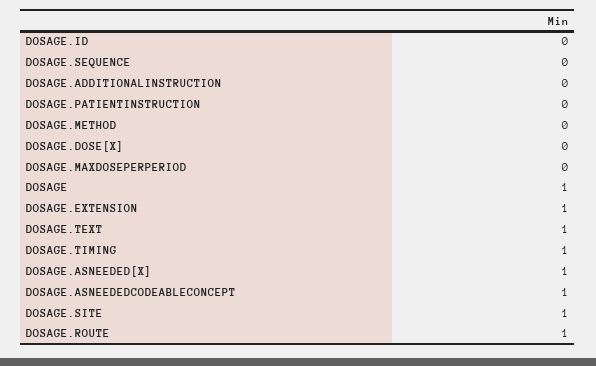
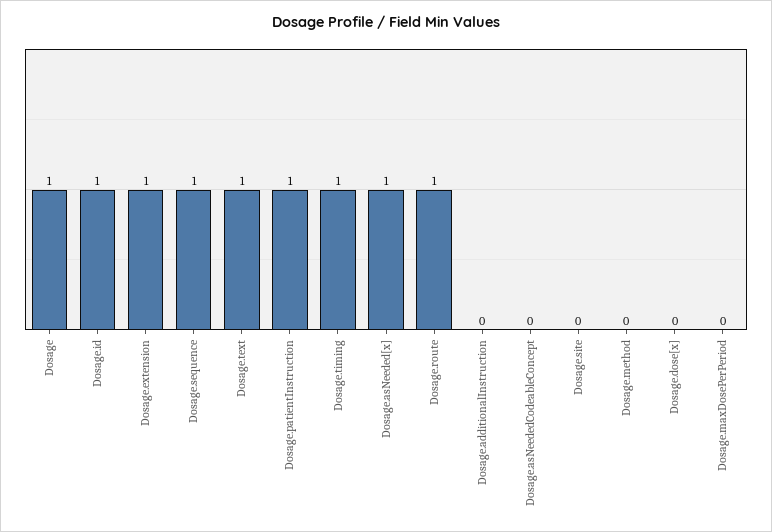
  {
-   "DOSAGE.ID": 0,
+   "DOSAGE.ID": 1,
-   "DOSAGE.SEQUENCE": 0,
+   "DOSAGE.SEQUENCE": 1,
    "DOSAGE.ADDITIONALINSTRUCTION": 0,
-   "DOSAGE.PATIENTINSTRUCTION": 0,
+   "DOSAGE.PATIENTINSTRUCTION": 1,
    "DOSAGE.METHOD": 0,
    "DOSAGE.DOSE[X]": 0,
    "DOSAGE.MAXDOSEPERPERIOD": 0,
    "DOSAGE": 1,
    "DOSAGE.EXTENSION": 1,
    "DOSAGE.TEXT": 1,
    "DOSAGE.TIMING": 1,
    "DOSAGE.ASNEEDED[X]": 1,
-   "DOSAGE.ASNEEDEDCODEABLECONCEPT": 1,
+   "DOSAGE.ASNEEDEDCODEABLECONCEPT": 0,
-   "DOSAGE.SITE": 1,
+   "DOSAGE.SITE": 0,
    "DOSAGE.ROUTE": 1
  }

